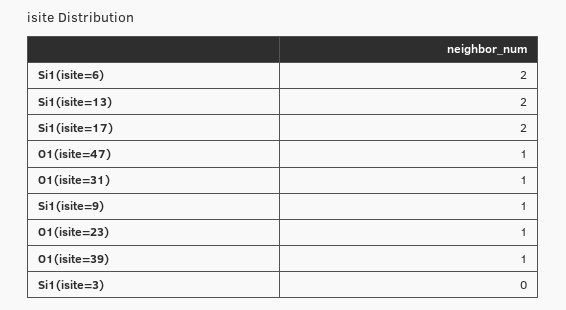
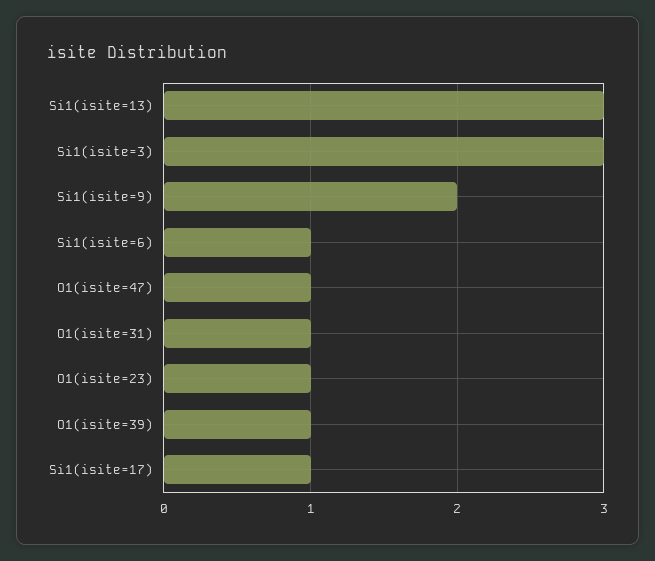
  {
-   "Si1(isite=6)": 2,
+   "Si1(isite=6)": 1,
-   "Si1(isite=13)": 2,
+   "Si1(isite=13)": 3,
-   "Si1(isite=17)": 2,
+   "Si1(isite=17)": 1,
    "O1(isite=47)": 1,
    "O1(isite=31)": 1,
-   "Si1(isite=9)": 1,
+   "Si1(isite=9)": 2,
    "O1(isite=23)": 1,
    "O1(isite=39)": 1,
-   "Si1(isite=3)": 0
+   "Si1(isite=3)": 3
  }

